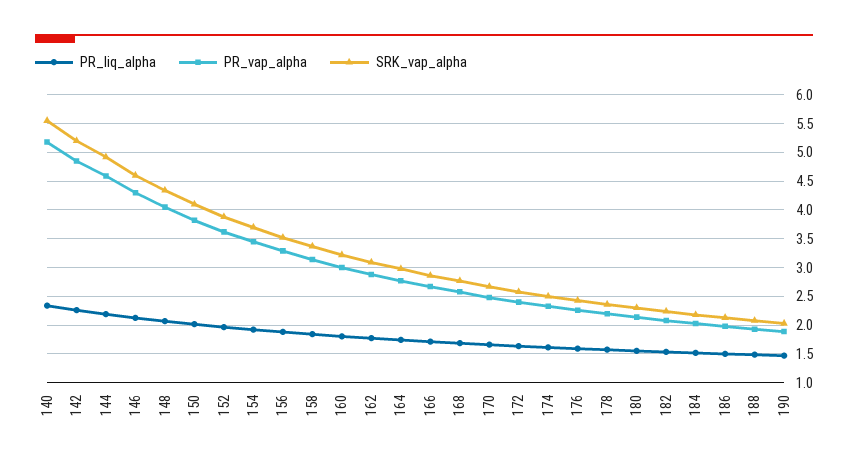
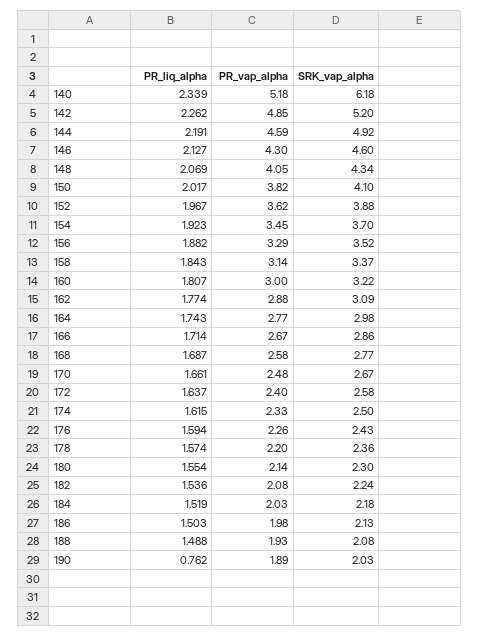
  {
    "PR_liq_alpha": {
      "140": 2.339,
      "142": 2.262,
      "144": 2.191,
      "146": 2.127,
      "148": 2.069,
      "150": 2.017,
      "152": 1.967,
      "154": 1.923,
      "156": 1.882,
      "158": 1.843,
      "160": 1.807,
      "162": 1.774,
      "164": 1.743,
      "166": 1.714,
      "168": 1.687,
      "170": 1.661,
      "172": 1.637,
      "174": 1.615,
      "176": 1.594,
      "178": 1.574,
      "180": 1.554,
      "182": 1.536,
      "184": 1.519,
      "186": 1.503,
      "188": 1.488,
-     "190": 1.5
+     "190": 0.762
    },
    "PR_vap_alpha": {
      "140": 5.18,
      "142": 4.85,
      "144": 4.59,
      "146": 4.3,
      "148": 4.05,
      "150": 3.82,
      "152": 3.62,
      "154": 3.45,
      "156": 3.29,
      "158": 3.14,
      "160": 3,
      "162": 2.88,
      "164": 2.77,
      "166": 2.67,
      "168": 2.58,
      "170": 2.48,
      "172": 2.4,
      "174": 2.33,
      "176": 2.26,
      "178": 2.2,
      "180": 2.14,
      "182": 2.08,
      "184": 2.03,
      "186": 1.98,
      "188": 1.93,
      "190": 1.89
    },
    "SRK_vap_alpha": {
-     "140": 5.5,
+     "140": 6.18,
      "142": 5.2,
      "144": 4.92,
      "146": 4.6,
      "148": 4.34,
      "150": 4.1,
      "152": 3.88,
      "154": 3.7,
      "156": 3.52,
      "158": 3.37,
      "160": 3.22,
      "162": 3.09,
      "164": 2.98,
      "166": 2.86,
      "168": 2.77,
      "170": 2.67,
      "172": 2.58,
      "174": 2.5,
      "176": 2.43,
      "178": 2.36,
      "180": 2.3,
      "182": 2.24,
      "184": 2.18,
      "186": 2.13,
      "188": 2.08,
      "190": 2.03
    }
  }

